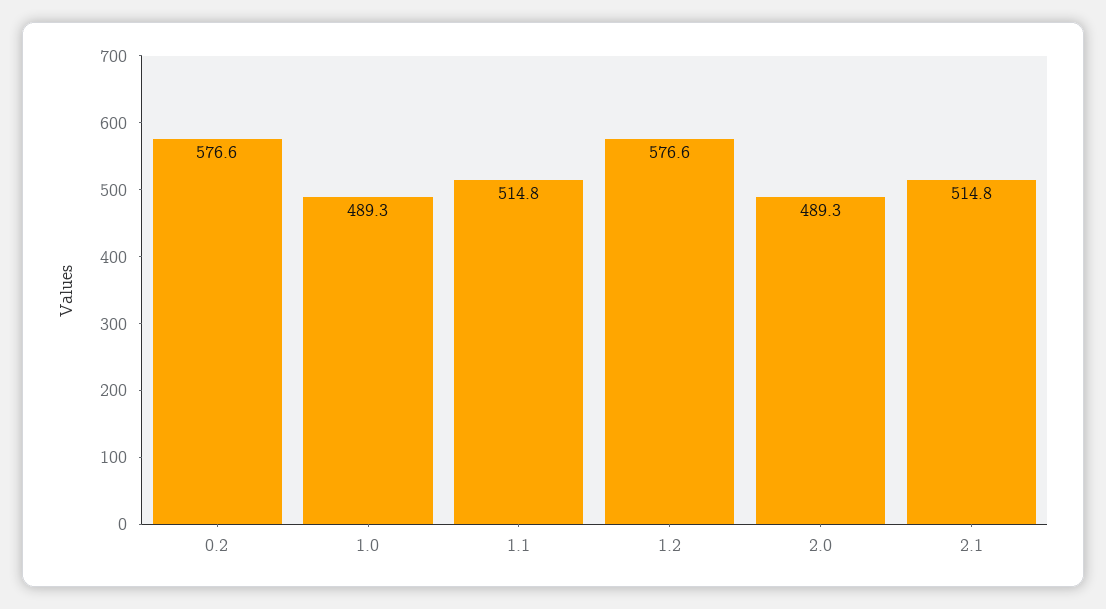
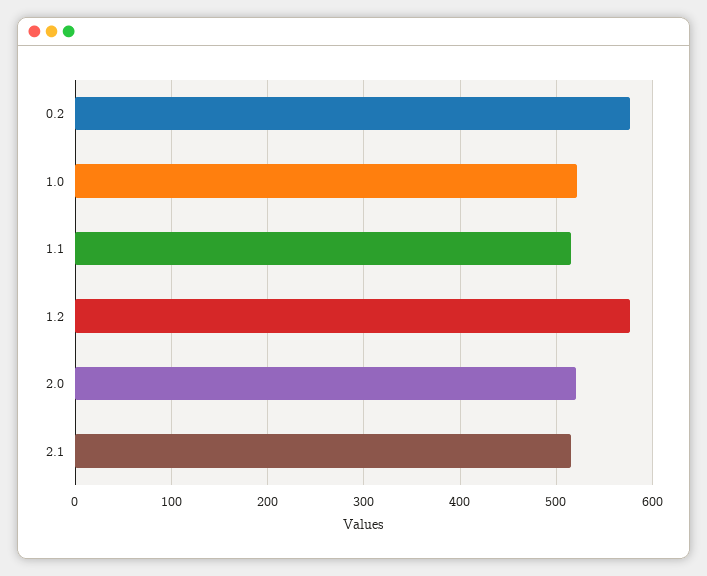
  {
    "0.2": 576.6,
-   "1.0": 489.3,
+   "1.0": 520,
    "1.1": 514.8,
    "1.2": 576.6,
-   "2.0": 489.3,
+   "2.0": 520,
    "2.1": 514.8
  }

